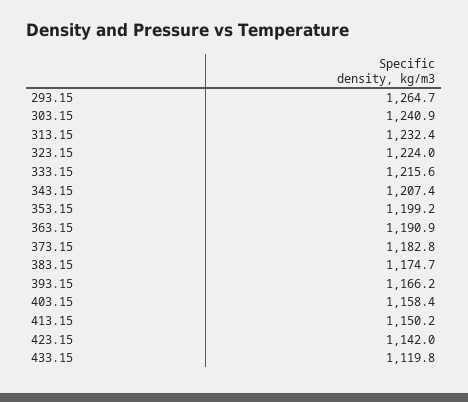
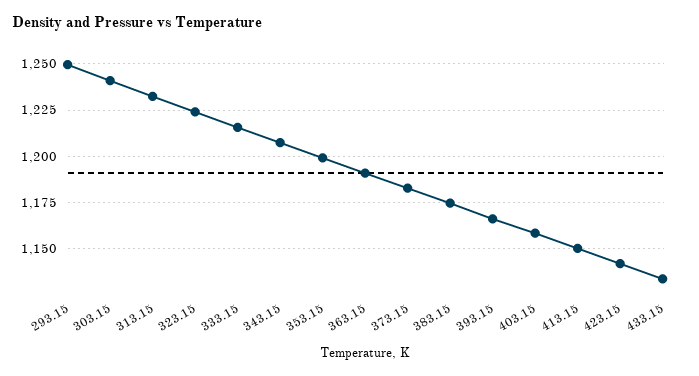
  {
-   "293.15": 1264.7,
+   "293.15": 1250,
    "303.15": 1240.9,
    "313.15": 1232.4,
    "323.15": 1224,
    "333.15": 1215.6,
    "343.15": 1207.4,
    "353.15": 1199.2,
    "363.15": 1190.9,
    "373.15": 1182.8,
    "383.15": 1174.7,
    "393.15": 1166.2,
    "403.15": 1158.4,
    "413.15": 1150.2,
    "423.15": 1142,
-   "433.15": 1119.8
+   "433.15": 1135
  }

